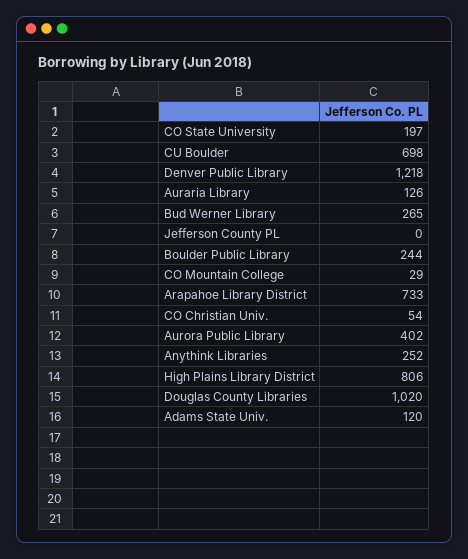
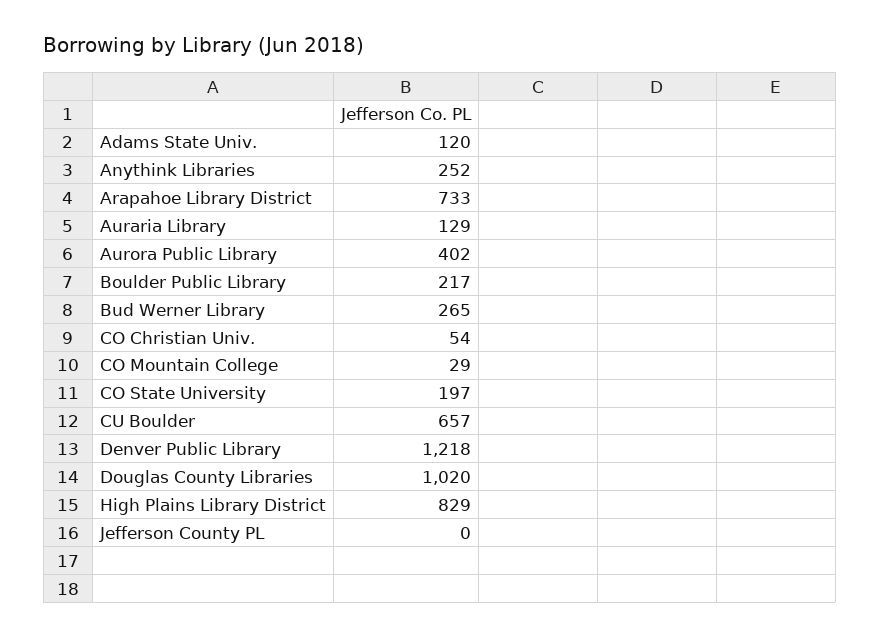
  {
    "CO State University": 197,
-   "CU Boulder": 698,
+   "CU Boulder": 657,
    "Denver Public Library": 1218,
-   "Auraria Library": 126,
+   "Auraria Library": 129,
    "Bud Werner Library": 265,
    "Jefferson County PL": 0,
-   "Boulder Public Library": 244,
+   "Boulder Public Library": 217,
    "CO Mountain College": 29,
    "Arapahoe Library District": 733,
    "CO Christian Univ.": 54,
    "Aurora Public Library": 402,
    "Anythink Libraries": 252,
-   "High Plains Library District": 806,
+   "High Plains Library District": 829,
    "Douglas County Libraries": 1020,
    "Adams State Univ.": 120
  }

